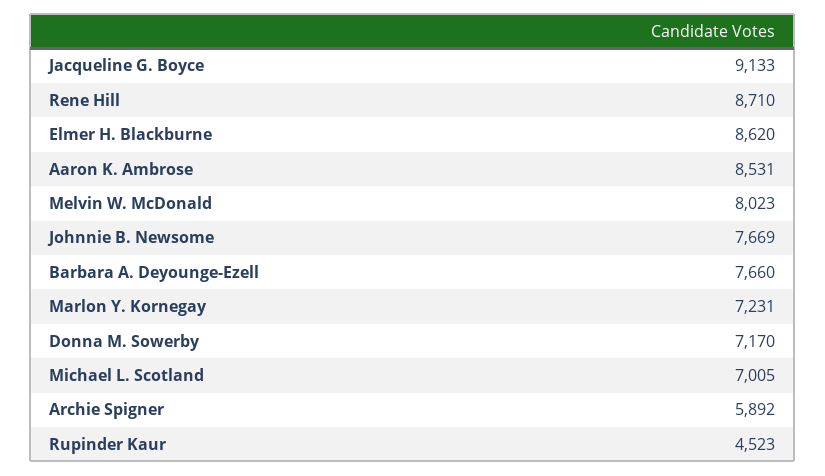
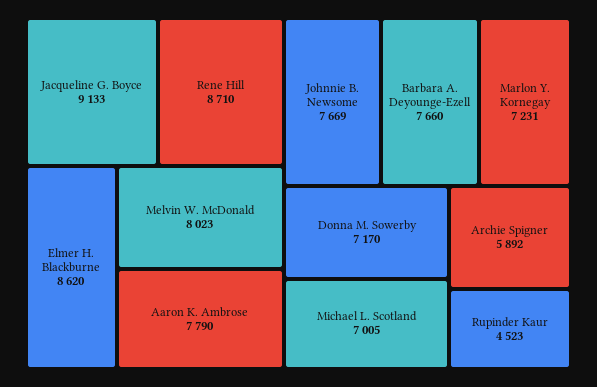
  {
    "Jacqueline G. Boyce": 9133,
    "Rene Hill": 8710,
    "Elmer H. Blackburne": 8620,
-   "Aaron K. Ambrose": 8531,
+   "Aaron K. Ambrose": 7790,
    "Melvin W. McDonald": 8023,
    "Johnnie B. Newsome": 7669,
    "Barbara A. Deyounge-Ezell": 7660,
    "Marlon Y. Kornegay": 7231,
    "Donna M. Sowerby": 7170,
    "Michael L. Scotland": 7005,
    "Archie Spigner": 5892,
    "Rupinder Kaur": 4523
  }

